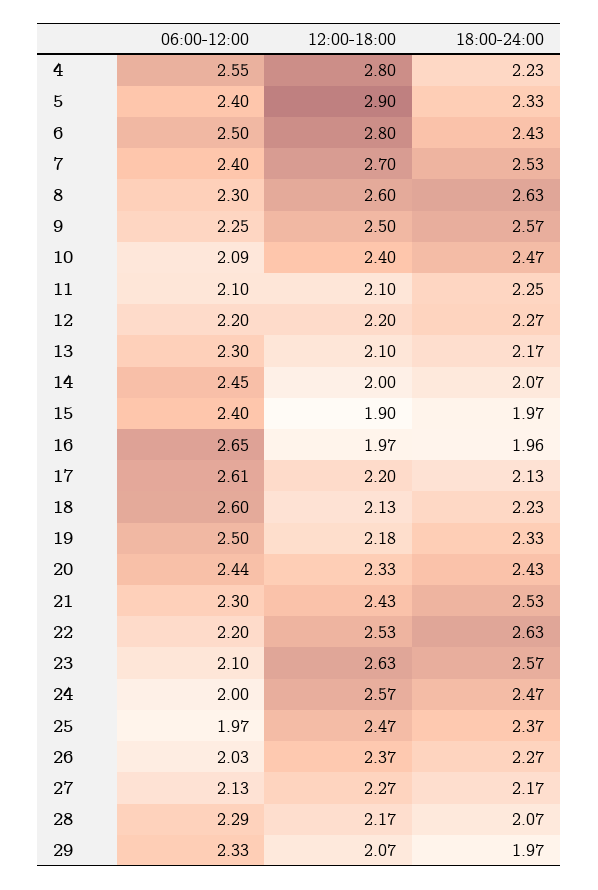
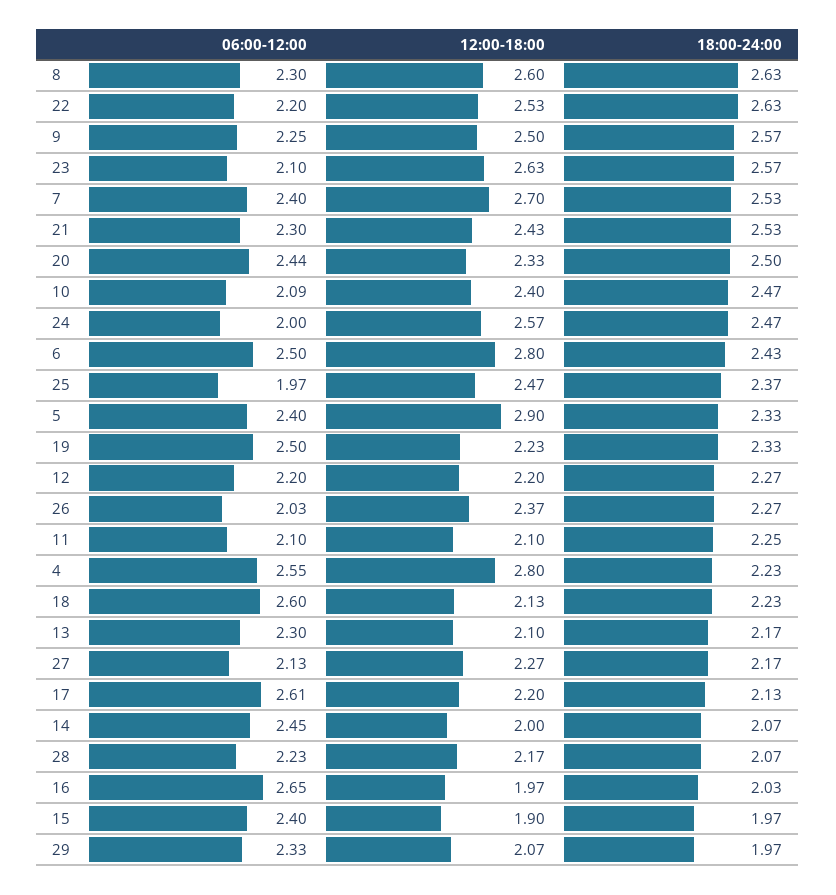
  {
    "06:00-12:00": {
      "4": 2.55,
      "5": 2.4,
      "6": 2.5,
      "7": 2.4,
      "8": 2.3,
      "9": 2.25,
      "10": 2.09,
      "11": 2.1,
      "12": 2.2,
      "13": 2.3,
      "14": 2.45,
      "15": 2.4,
      "16": 2.65,
      "17": 2.61,
      "18": 2.6,
      "19": 2.5,
      "20": 2.44,
      "21": 2.3,
      "22": 2.2,
      "23": 2.1,
      "24": 2,
      "25": 1.97,
      "26": 2.03,
      "27": 2.13,
-     "28": 2.29,
+     "28": 2.23,
      "29": 2.33
    },
    "12:00-18:00": {
      "4": 2.8,
      "5": 2.9,
      "6": 2.8,
      "7": 2.7,
      "8": 2.6,
      "9": 2.5,
      "10": 2.4,
      "11": 2.1,
      "12": 2.2,
      "13": 2.1,
      "14": 2,
      "15": 1.9,
      "16": 1.97,
      "17": 2.2,
      "18": 2.13,
-     "19": 2.18,
+     "19": 2.23,
      "20": 2.33,
      "21": 2.43,
      "22": 2.53,
      "23": 2.63,
      "24": 2.57,
      "25": 2.47,
      "26": 2.37,
      "27": 2.27,
      "28": 2.17,
      "29": 2.07
    },
    "18:00-24:00": {
      "4": 2.23,
      "5": 2.33,
      "6": 2.43,
      "7": 2.53,
      "8": 2.63,
      "9": 2.57,
      "10": 2.47,
      "11": 2.25,
      "12": 2.27,
      "13": 2.17,
      "14": 2.07,
      "15": 1.97,
-     "16": 1.96,
+     "16": 2.03,
      "17": 2.13,
      "18": 2.23,
      "19": 2.33,
-     "20": 2.43,
+     "20": 2.5,
      "21": 2.53,
      "22": 2.63,
      "23": 2.57,
      "24": 2.47,
      "25": 2.37,
      "26": 2.27,
      "27": 2.17,
      "28": 2.07,
      "29": 1.97
    }
  }

